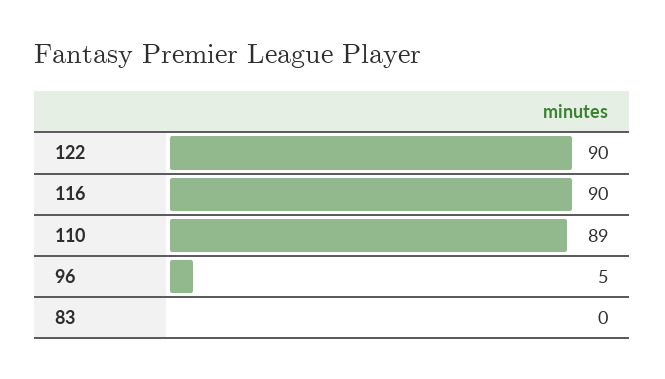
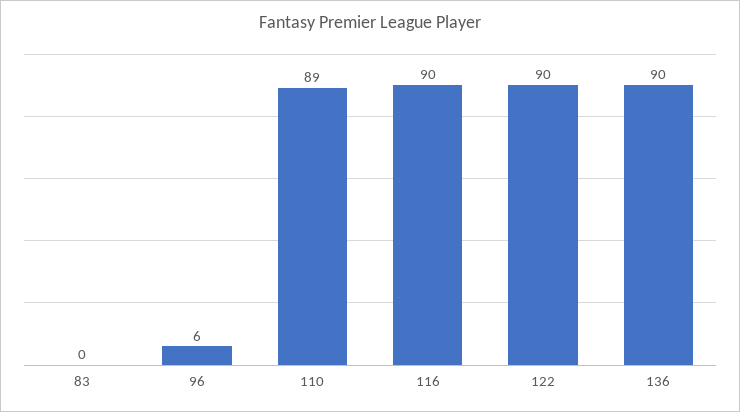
  {
    "122": 90,
    "116": 90,
    "110": 89,
-   "96": 5,
+   "96": 6,
-   "83": 0
+   "83": 0,
+   "136": 90
  }

